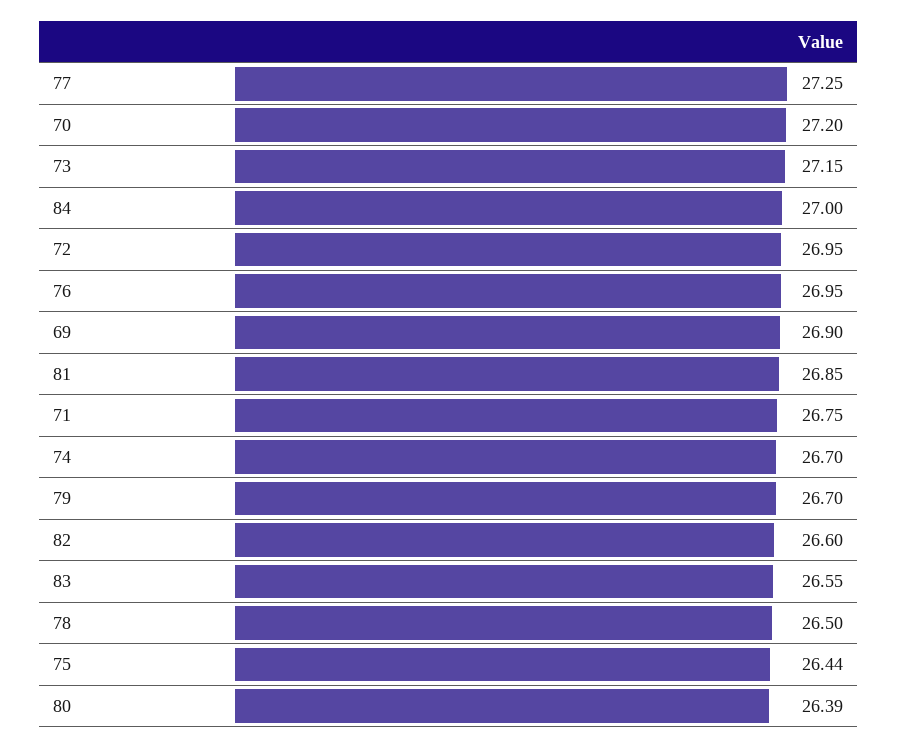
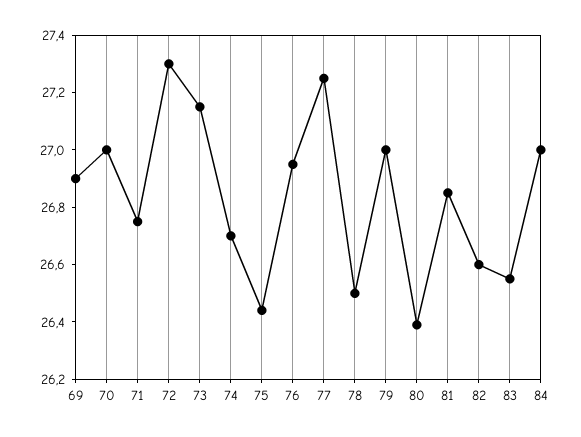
  {
    "77": 27.25,
-   "70": 27.2,
+   "70": 27,
    "73": 27.15,
    "84": 27,
-   "72": 26.95,
+   "72": 27.3,
    "76": 26.95,
    "69": 26.9,
    "81": 26.85,
    "71": 26.75,
    "74": 26.7,
-   "79": 26.7,
+   "79": 27,
    "82": 26.6,
    "83": 26.55,
    "78": 26.5,
    "75": 26.44,
    "80": 26.39
  }

